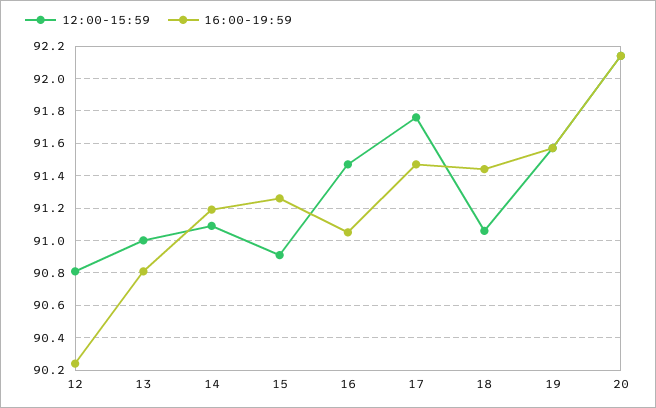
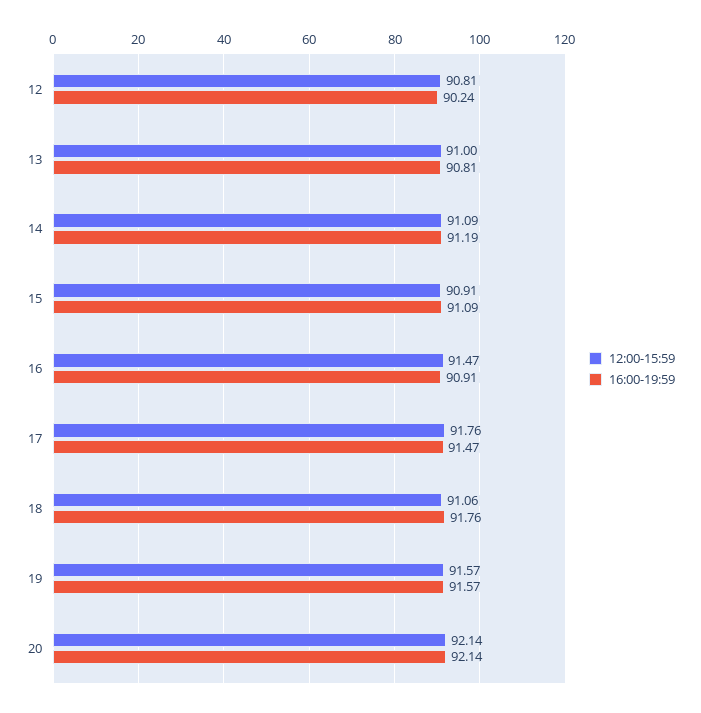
  {
    "12:00-15:59": {
      "12": 90.81,
      "13": 91,
      "14": 91.09,
      "15": 90.91,
      "16": 91.47,
      "17": 91.76,
      "18": 91.06,
      "19": 91.57,
      "20": 92.14
    },
    "16:00-19:59": {
      "12": 90.24,
      "13": 90.81,
      "14": 91.19,
-     "15": 91.25,
+     "15": 91.09,
-     "16": 91.05,
+     "16": 90.91,
      "17": 91.47,
-     "18": 91.45,
+     "18": 91.76,
      "19": 91.57,
      "20": 92.14
    }
  }

